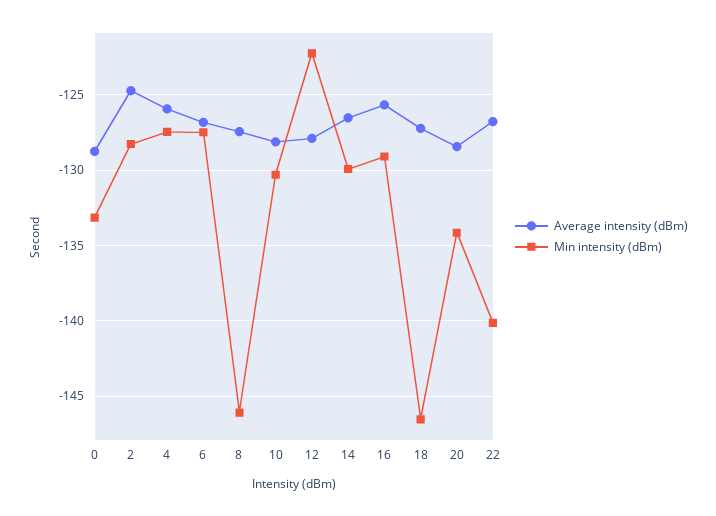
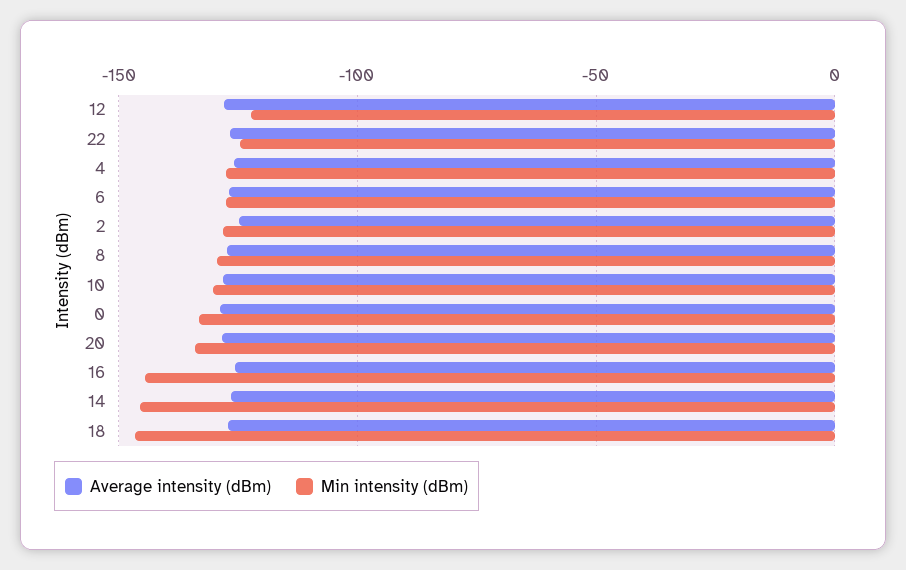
  {
    "Average intensity (dBm)": {
      "0": -129,
      "2": -124.5,
      "4": -126,
      "6": -127,
      "8": -127.5,
      "10": -128,
      "12": -128,
      "14": -126.5,
      "16": -125.5,
      "18": -127,
      "20": -128.5,
      "22": -127
    },
    "Min intensity (dBm)": {
      "0": -133,
      "2": -128.5,
      "4": -127.5,
      "6": -127.5,
-     "8": -146,
+     "8": -130,
      "10": -130.5,
      "12": -122.5,
-     "14": -130,
+     "14": -145,
-     "16": -129,
+     "16": -145,
      "18": -146.5,
      "20": -134,
-     "22": -140
+     "22": -125
    }
  }

